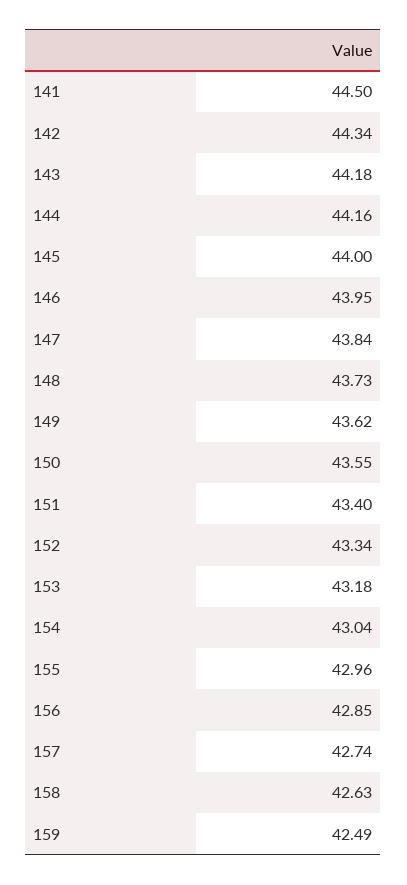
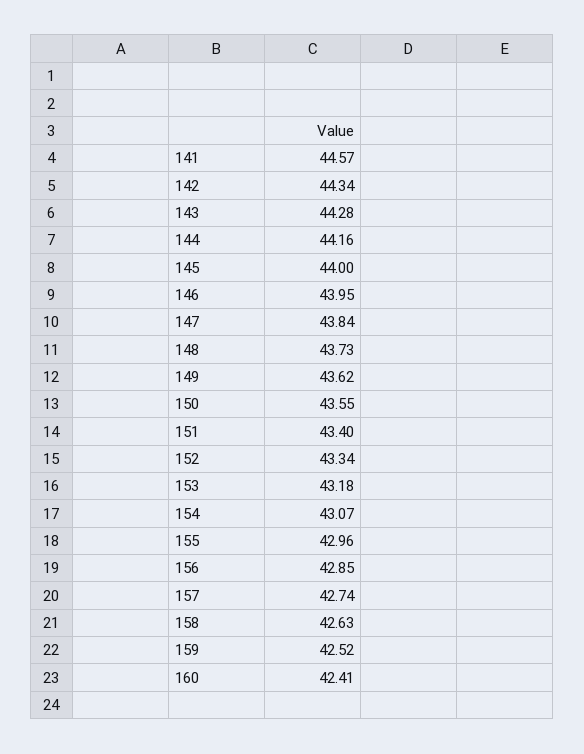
  {
-   "141": 44.5,
+   "141": 44.57,
    "142": 44.34,
-   "143": 44.18,
+   "143": 44.28,
    "144": 44.16,
    "145": 44,
    "146": 43.95,
    "147": 43.84,
    "148": 43.73,
    "149": 43.62,
    "150": 43.55,
    "151": 43.4,
    "152": 43.34,
    "153": 43.18,
-   "154": 43.04,
+   "154": 43.07,
    "155": 42.96,
    "156": 42.85,
    "157": 42.74,
    "158": 42.63,
-   "159": 42.49
+   "159": 42.52,
+   "160": 42.41
  }

